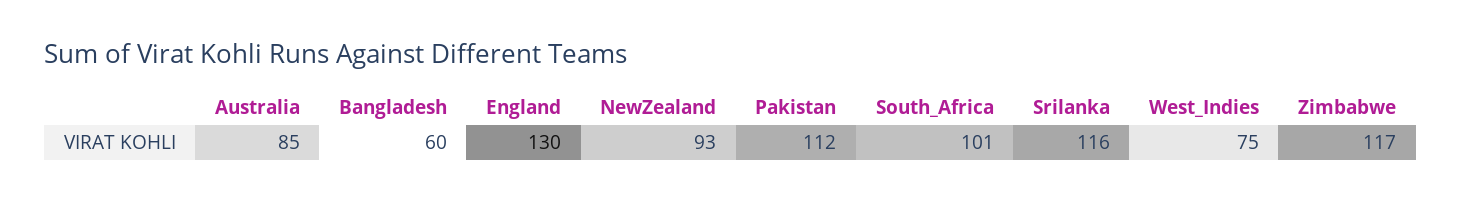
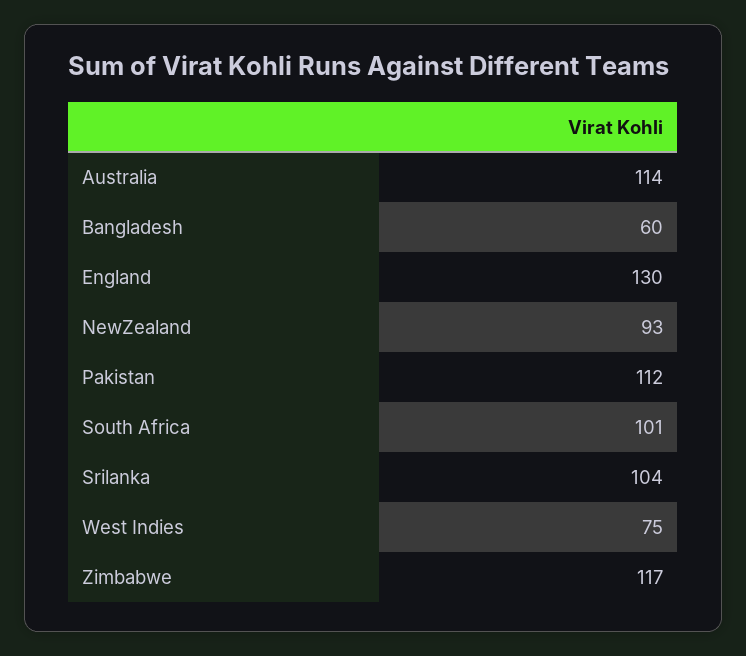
  {
-   "Australia": 85,
+   "Australia": 114,
    "Bangladesh": 60,
    "England": 130,
    "NewZealand": 93,
    "Pakistan": 112,
    "South_Africa": 101,
-   "Srilanka": 116,
+   "Srilanka": 104,
    "West_Indies": 75,
    "Zimbabwe": 117
  }

